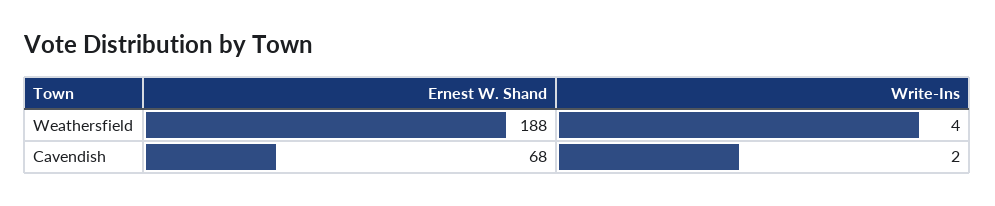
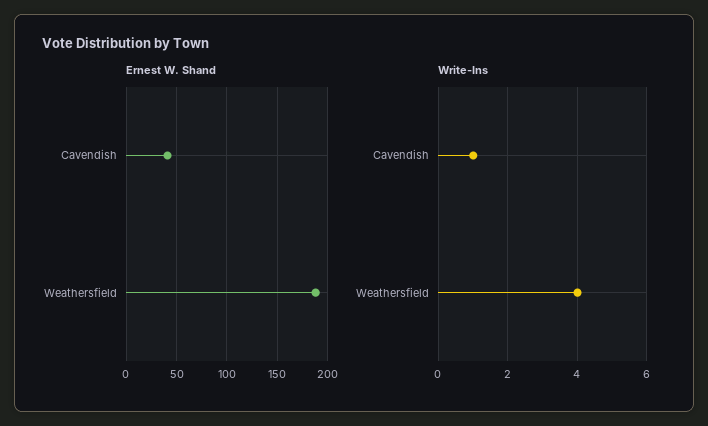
  {
    "Ernest W. Shand": {
      "Weathersfield": 188,
-     "Cavendish": 68
+     "Cavendish": 40
    },
    "Write-Ins": {
      "Weathersfield": 4,
-     "Cavendish": 2
+     "Cavendish": 1
    }
  }

